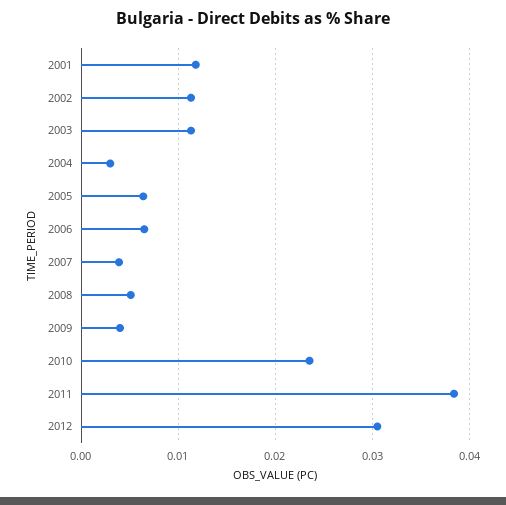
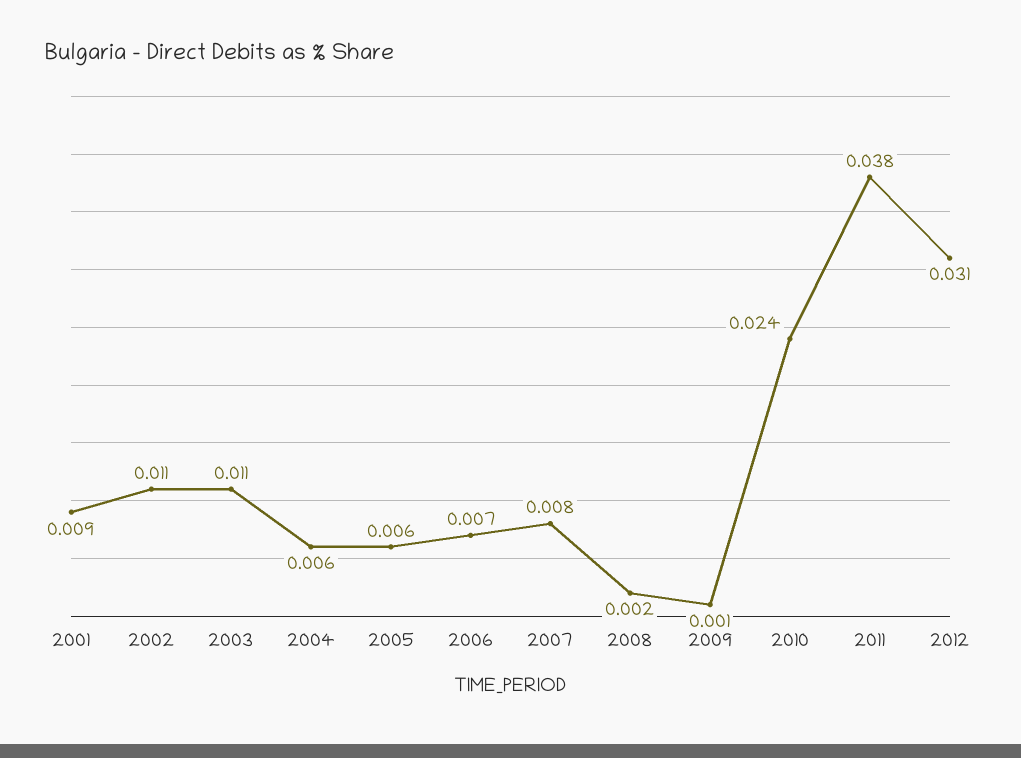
  {
-   "2001": 0.012,
+   "2001": 0.009,
    "2002": 0.011,
    "2003": 0.011,
-   "2004": 0.003,
+   "2004": 0.006,
    "2005": 0.006,
    "2006": 0.007,
-   "2007": 0.004,
+   "2007": 0.008,
-   "2008": 0.005,
+   "2008": 0.002,
-   "2009": 0.004,
+   "2009": 0.001,
    "2010": 0.024,
    "2011": 0.038,
    "2012": 0.031
  }

